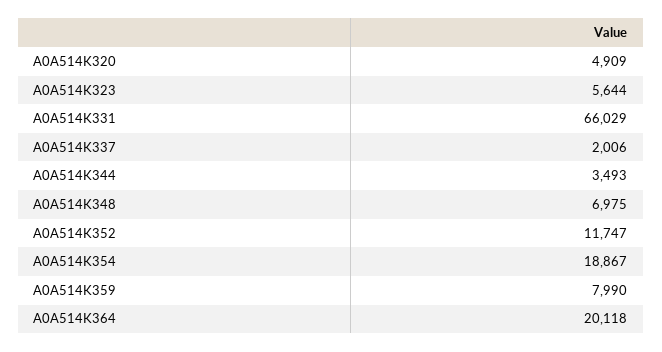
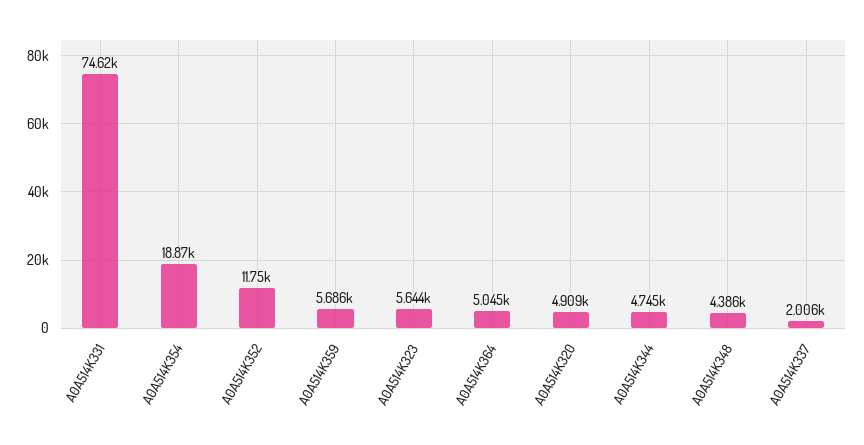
  {
    "A0A514K320": 4909,
    "A0A514K323": 5644,
-   "A0A514K331": 66029,
+   "A0A514K331": 74620,
    "A0A514K337": 2006,
-   "A0A514K344": 3493,
+   "A0A514K344": 4745,
-   "A0A514K348": 6975,
+   "A0A514K348": 4386,
    "A0A514K352": 11747,
    "A0A514K354": 18867,
-   "A0A514K359": 7990,
+   "A0A514K359": 5686,
-   "A0A514K364": 20118
+   "A0A514K364": 5045
  }

